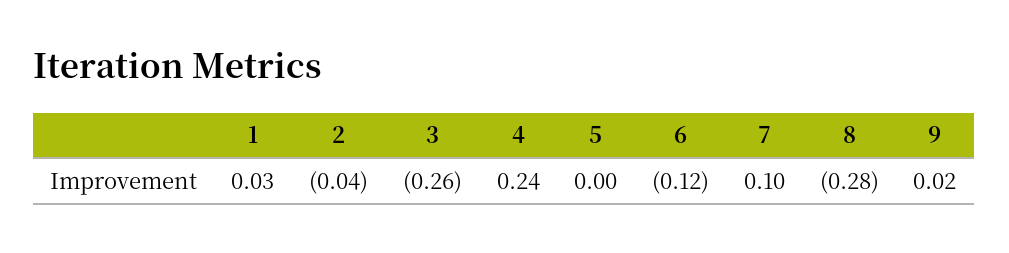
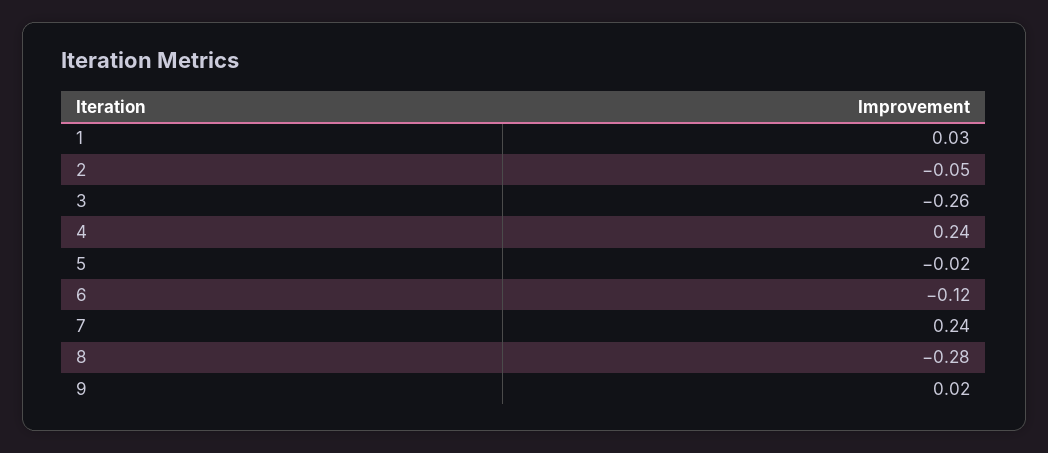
  {
    "1": 0.03,
-   "2": -0.04,
+   "2": -0.05,
    "3": -0.26,
    "4": 0.24,
-   "5": 0,
+   "5": -0.02,
    "6": -0.12,
-   "7": 0.1,
+   "7": 0.24,
    "8": -0.28,
    "9": 0.02
  }

